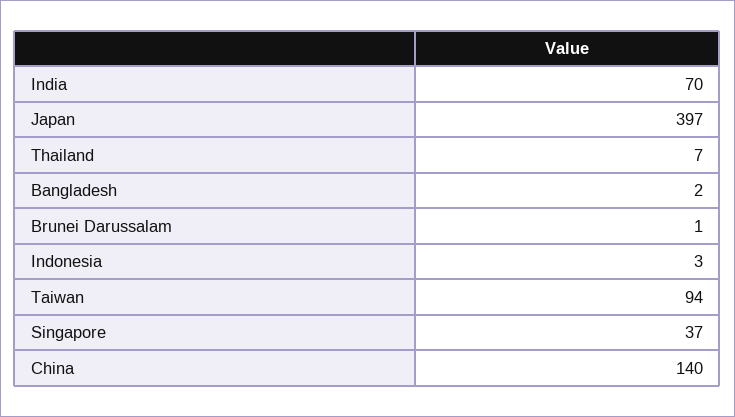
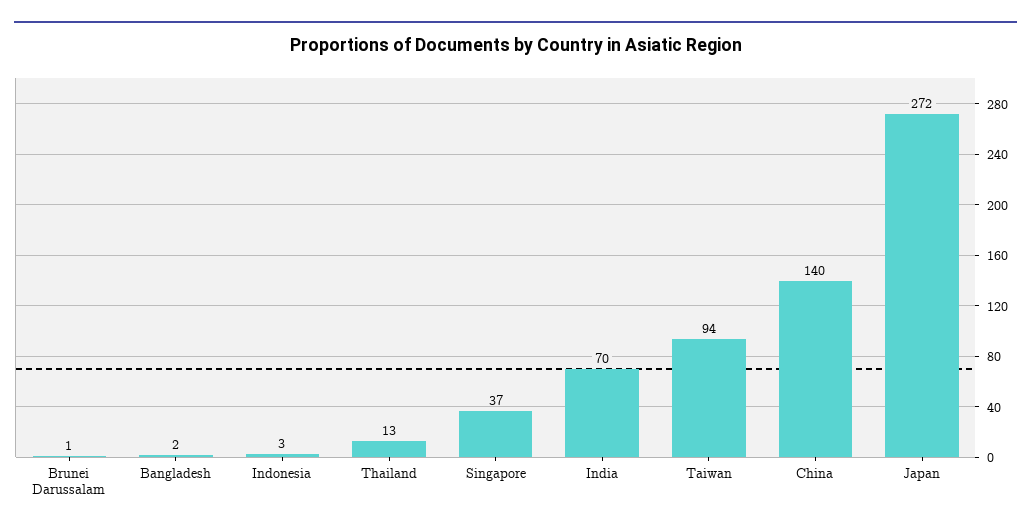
  {
    "India": 70,
-   "Japan": 397,
+   "Japan": 272,
-   "Thailand": 7,
+   "Thailand": 13,
    "Bangladesh": 2,
    "Brunei Darussalam": 1,
    "Indonesia": 3,
    "Taiwan": 94,
    "Singapore": 37,
    "China": 140
  }

